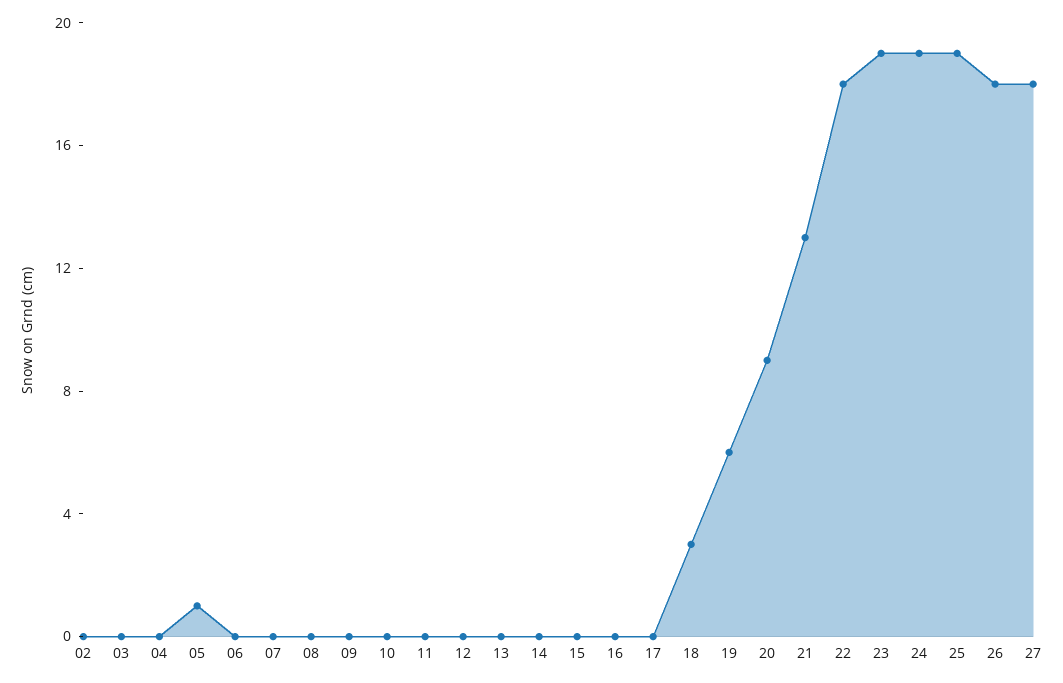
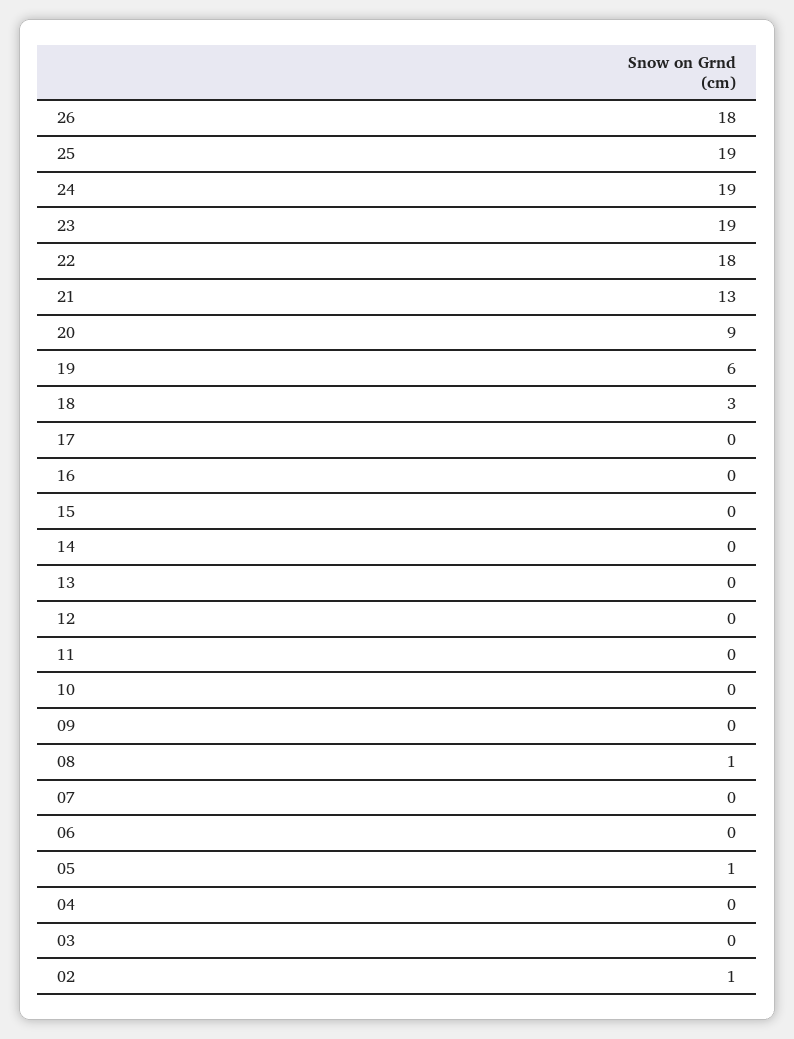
  {
-   "02": 0,
+   "02": 1,
    "03": 0,
    "04": 0,
    "05": 1,
    "06": 0,
    "07": 0,
-   "08": 0,
+   "08": 1,
    "09": 0,
    "10": 0,
    "11": 0,
    "12": 0,
    "13": 0,
    "14": 0,
    "15": 0,
    "16": 0,
    "17": 0,
    "18": 3,
    "19": 6,
    "20": 9,
    "21": 13,
    "22": 18,
    "23": 19,
    "24": 19,
    "25": 19,
-   "26": 18,
+   "26": 18
-   "27": 18
  }

